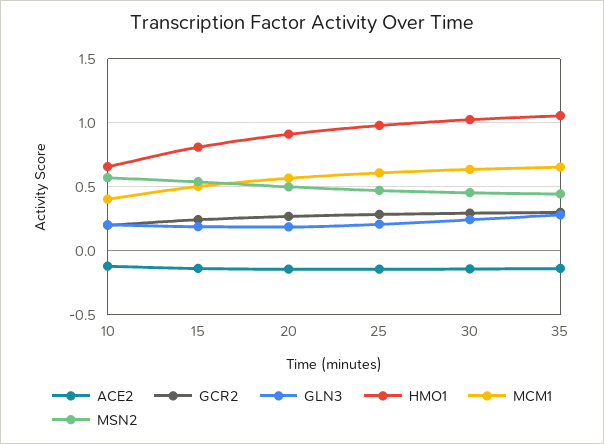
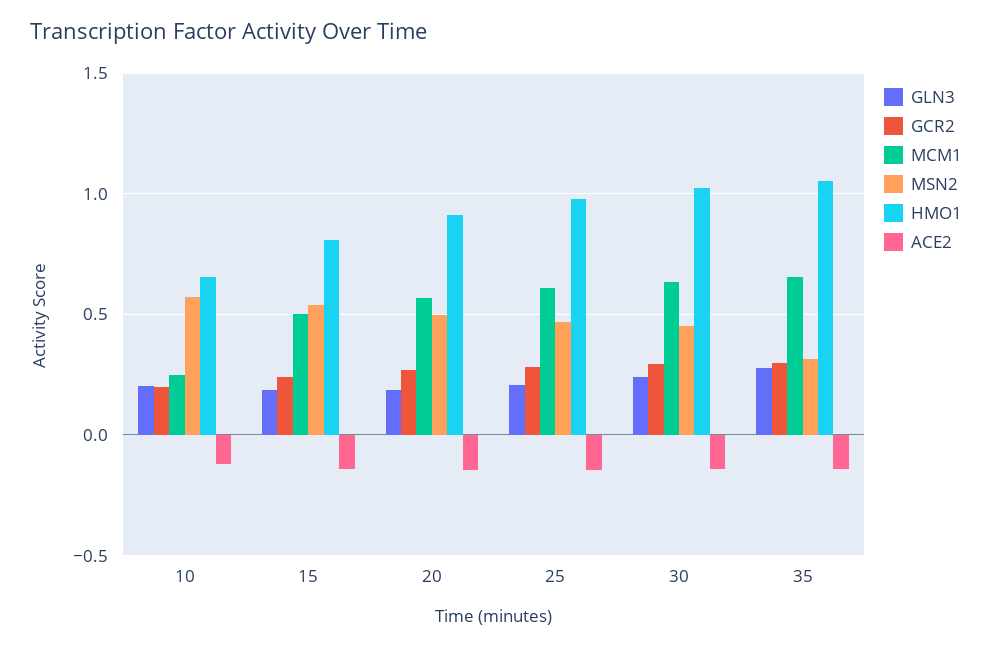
  {
    "ACE2": {
      "10": -0.1,
      "15": -0.15,
      "20": -0.15,
      "25": -0.15,
      "30": -0.15,
      "35": -0.15
    },
    "GCR2": {
      "10": 0.2,
      "15": 0.25,
      "20": 0.25,
      "25": 0.3,
      "30": 0.3,
      "35": 0.3
    },
    "GLN3": {
      "10": 0.2,
      "15": 0.2,
      "20": 0.2,
      "25": 0.2,
      "30": 0.25,
      "35": 0.3
    },
    "HMO1": {
      "10": 0.65,
      "15": 0.8,
      "20": 0.9,
      "25": 1,
      "30": 1,
      "35": 1.05
    },
    "MCM1": {
-     "10": 0.4,
+     "10": 0.25,
      "15": 0.5,
      "20": 0.55,
      "25": 0.6,
      "30": 0.65,
      "35": 0.65
    },
    "MSN2": {
      "10": 0.55,
      "15": 0.55,
      "20": 0.5,
      "25": 0.45,
      "30": 0.45,
-     "35": 0.45
+     "35": 0.3
    }
  }

